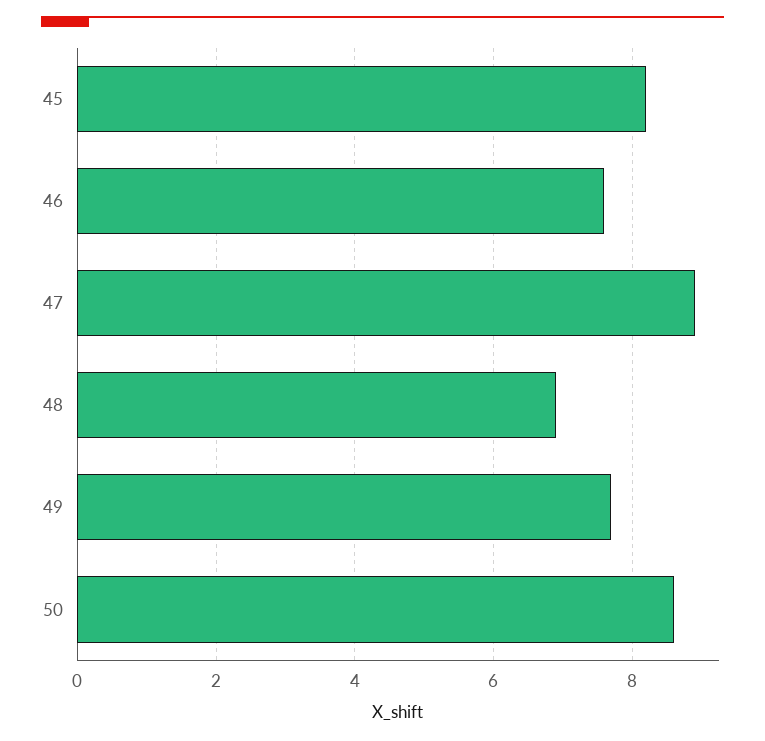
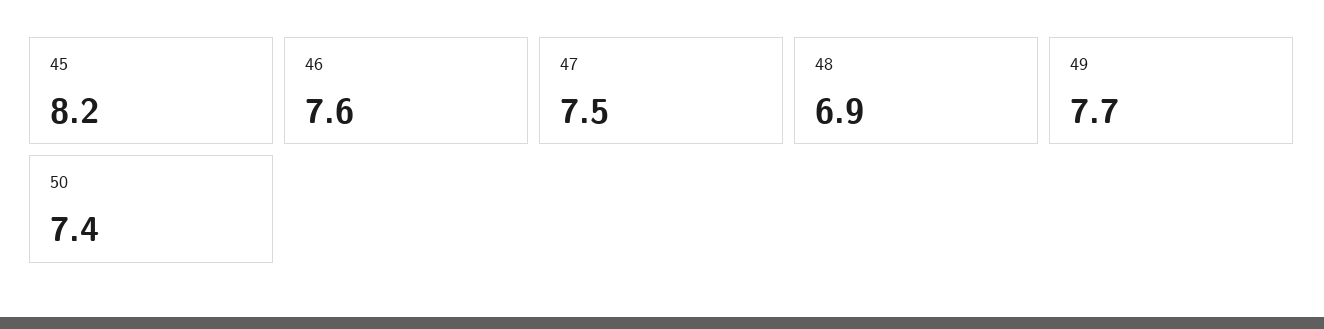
  {
    "45": 8.2,
    "46": 7.6,
-   "47": 9,
+   "47": 7.5,
    "48": 6.9,
    "49": 7.7,
-   "50": 8.5
+   "50": 7.4
  }

